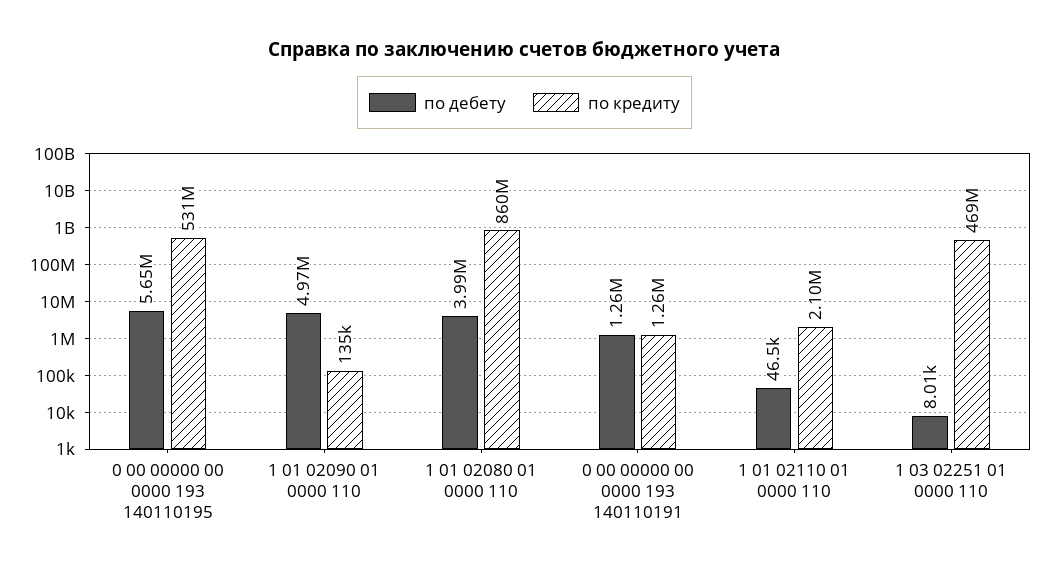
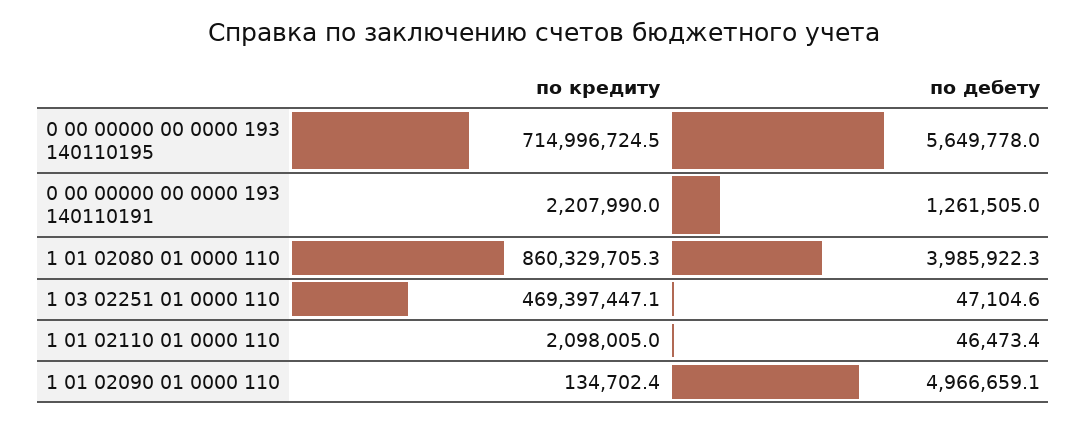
  {
    "по дебету": {
      "0 00 00000 00 0000 193 140110195": 5649778,
      "1 01 02090 01 0000 110": 4966659.1,
      "1 01 02080 01 0000 110": 3985922.3,
      "0 00 00000 00 0000 193 140110191": 1261505,
      "1 01 02110 01 0000 110": 46473.4,
-     "1 03 02251 01 0000 110": 8010
+     "1 03 02251 01 0000 110": 47104.6
    },
    "по кредиту": {
-     "0 00 00000 00 0000 193 140110195": 531000000,
+     "0 00 00000 00 0000 193 140110195": 714996724.5,
      "1 01 02090 01 0000 110": 134702.4,
      "1 01 02080 01 0000 110": 860329705.3,
-     "0 00 00000 00 0000 193 140110191": 1260000,
+     "0 00 00000 00 0000 193 140110191": 2207990,
      "1 01 02110 01 0000 110": 2098005,
      "1 03 02251 01 0000 110": 469397447.1
    }
  }

